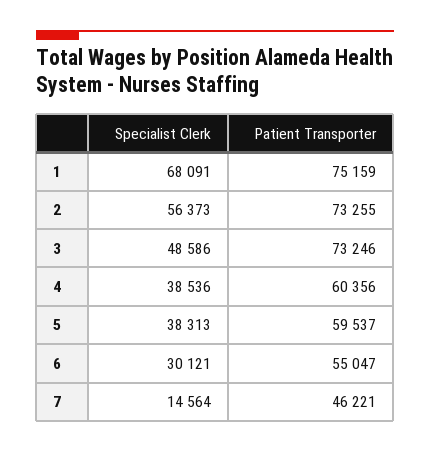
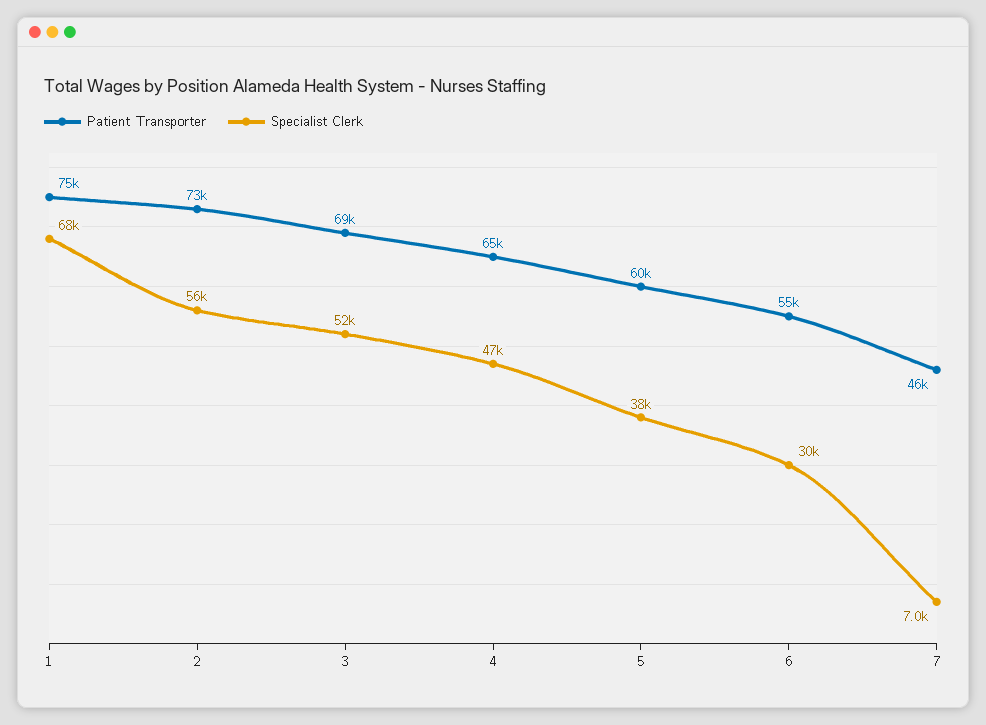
  {
    "Specialist Clerk": {
      "1": 68091,
      "2": 56373,
-     "3": 48586,
+     "3": 52000,
-     "4": 38536,
+     "4": 47000,
      "5": 38313,
      "6": 30121,
-     "7": 14564
+     "7": 7000
    },
    "Patient Transporter": {
      "1": 75159,
      "2": 73255,
-     "3": 73246,
+     "3": 69000,
-     "4": 60356,
+     "4": 65000,
      "5": 59537,
      "6": 55047,
      "7": 46221
    }
  }

